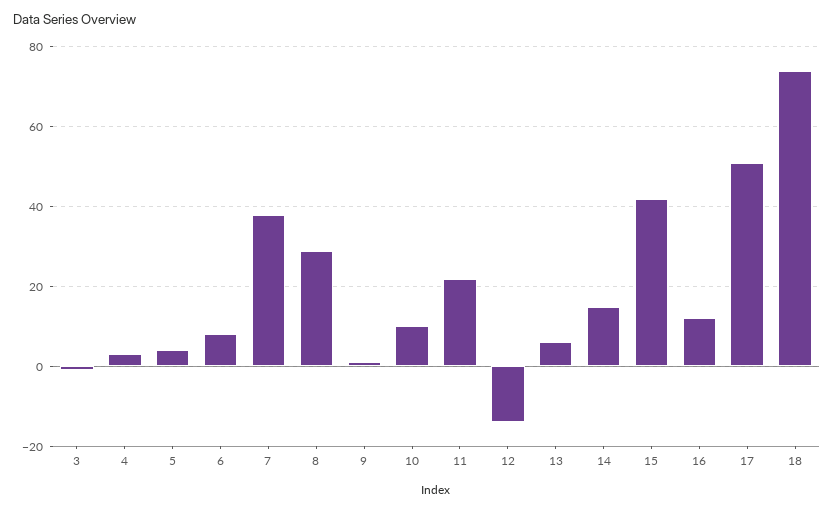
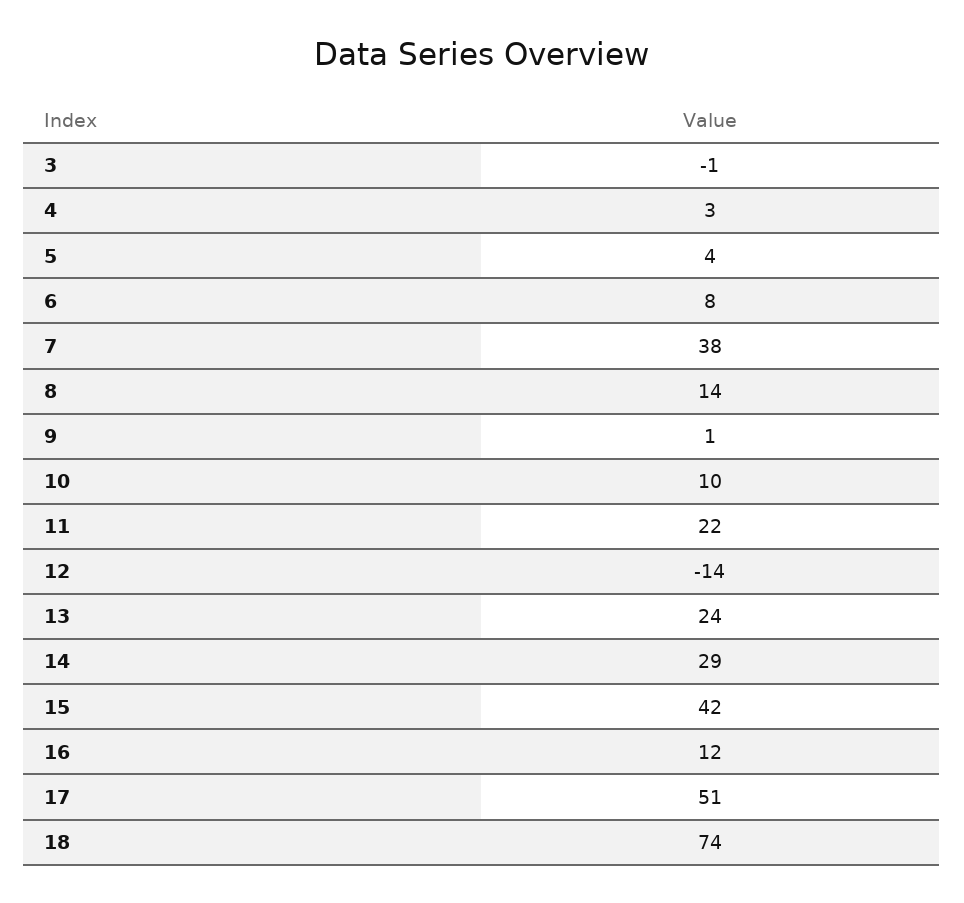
  {
    "3": -1,
    "4": 3,
    "5": 4,
    "6": 8,
    "7": 38,
-   "8": 30,
+   "8": 14,
    "9": 1,
    "10": 10,
    "11": 22,
    "12": -14,
-   "13": 5,
+   "13": 24,
-   "14": 15,
+   "14": 29,
    "15": 42,
    "16": 12,
    "17": 51,
    "18": 74
  }

